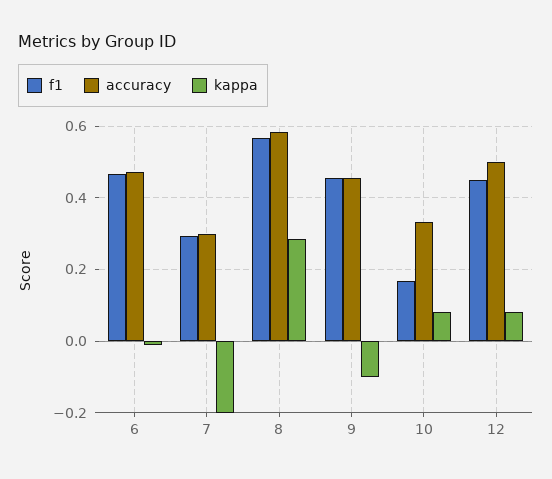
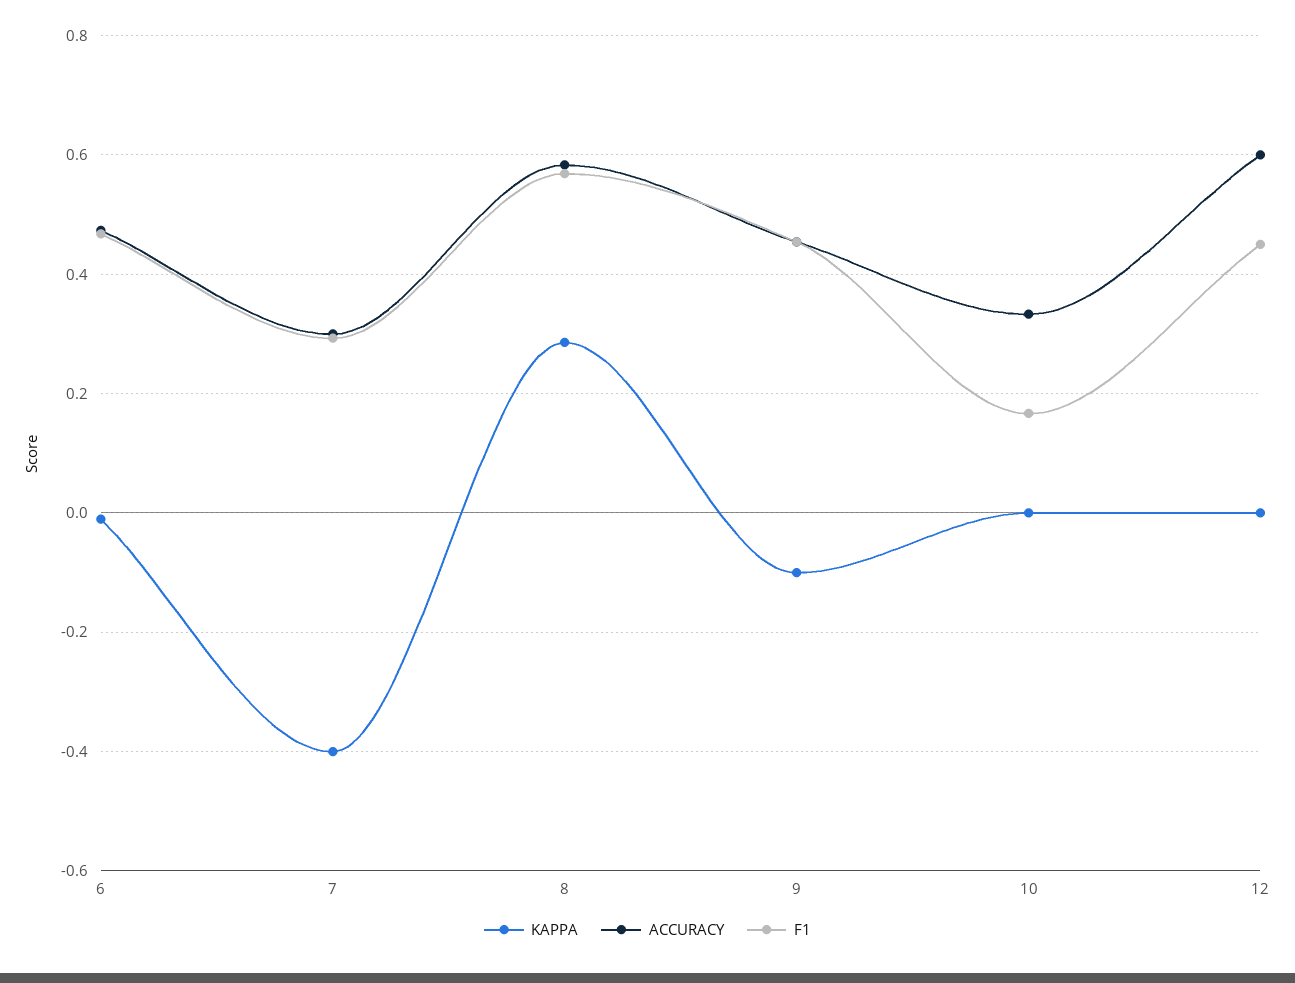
  {
    "f1": {
      "6": 0.46,
      "7": 0.3,
      "8": 0.56,
      "9": 0.46,
      "10": 0.16,
      "12": 0.46
    },
    "accuracy": {
      "6": 0.48,
      "7": 0.3,
      "8": 0.58,
      "9": 0.46,
      "10": 0.34,
-     "12": 0.5
+     "12": 0.6
    },
    "kappa": {
      "6": -0.02,
-     "7": -0.2,
+     "7": -0.4,
      "8": 0.28,
      "9": -0.1,
-     "10": 0.08,
+     "10": 0,
-     "12": 0.08
+     "12": 0
    }
  }

